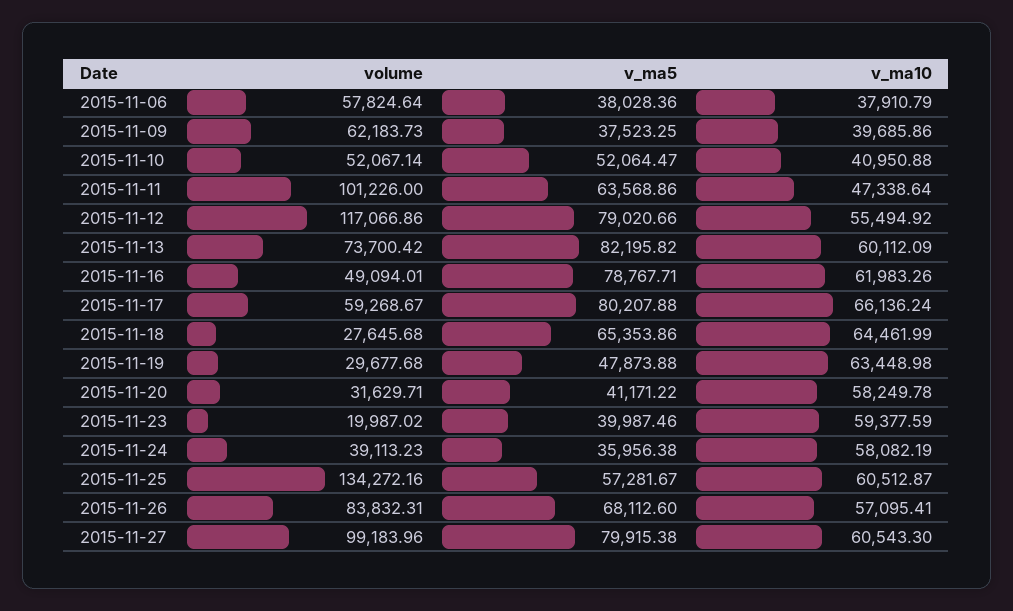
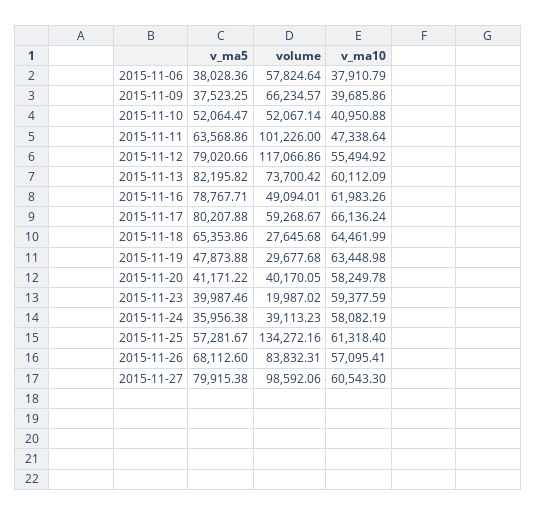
  {
    "volume": {
      "2015-11-06": 57824.64,
-     "2015-11-09": 62183.73,
+     "2015-11-09": 66234.57,
      "2015-11-10": 52067.14,
      "2015-11-11": 101226,
      "2015-11-12": 117066.86,
      "2015-11-13": 73700.42,
      "2015-11-16": 49094.01,
      "2015-11-17": 59268.67,
      "2015-11-18": 27645.68,
      "2015-11-19": 29677.68,
-     "2015-11-20": 31629.71,
+     "2015-11-20": 40170.05,
      "2015-11-23": 19987.02,
      "2015-11-24": 39113.23,
      "2015-11-25": 134272.16,
      "2015-11-26": 83832.31,
-     "2015-11-27": 99183.96
+     "2015-11-27": 98592.06
    },
    "v_ma5": {
      "2015-11-06": 38028.36,
      "2015-11-09": 37523.25,
      "2015-11-10": 52064.47,
      "2015-11-11": 63568.86,
      "2015-11-12": 79020.66,
      "2015-11-13": 82195.82,
      "2015-11-16": 78767.71,
      "2015-11-17": 80207.88,
      "2015-11-18": 65353.86,
      "2015-11-19": 47873.88,
      "2015-11-20": 41171.22,
      "2015-11-23": 39987.46,
      "2015-11-24": 35956.38,
      "2015-11-25": 57281.67,
      "2015-11-26": 68112.6,
      "2015-11-27": 79915.38
    },
    "v_ma10": {
      "2015-11-06": 37910.79,
      "2015-11-09": 39685.86,
      "2015-11-10": 40950.88,
      "2015-11-11": 47338.64,
      "2015-11-12": 55494.92,
      "2015-11-13": 60112.09,
      "2015-11-16": 61983.26,
      "2015-11-17": 66136.24,
      "2015-11-18": 64461.99,
      "2015-11-19": 63448.98,
      "2015-11-20": 58249.78,
      "2015-11-23": 59377.59,
      "2015-11-24": 58082.19,
-     "2015-11-25": 60512.87,
+     "2015-11-25": 61318.4,
      "2015-11-26": 57095.41,
      "2015-11-27": 60543.3
    }
  }

